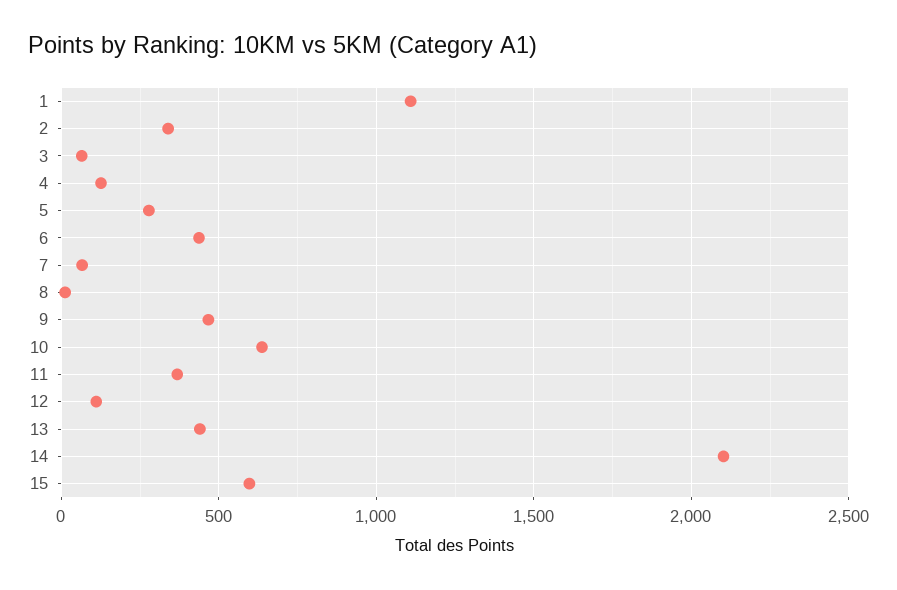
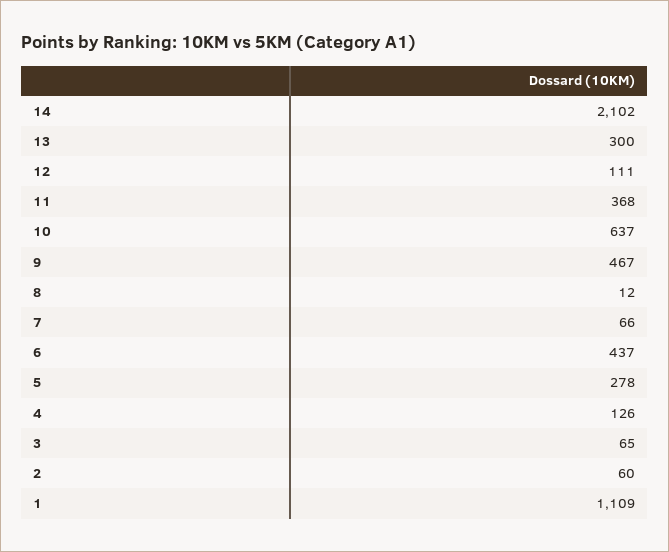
  {
    "1": 1109,
-   "2": 350,
+   "2": 60,
    "3": 65,
    "4": 126,
    "5": 278,
    "6": 437,
    "7": 66,
    "8": 12,
    "9": 467,
    "10": 637,
    "11": 368,
    "12": 111,
-   "13": 450,
+   "13": 300,
-   "14": 2102,
+   "14": 2102
-   "15": 600
  }

